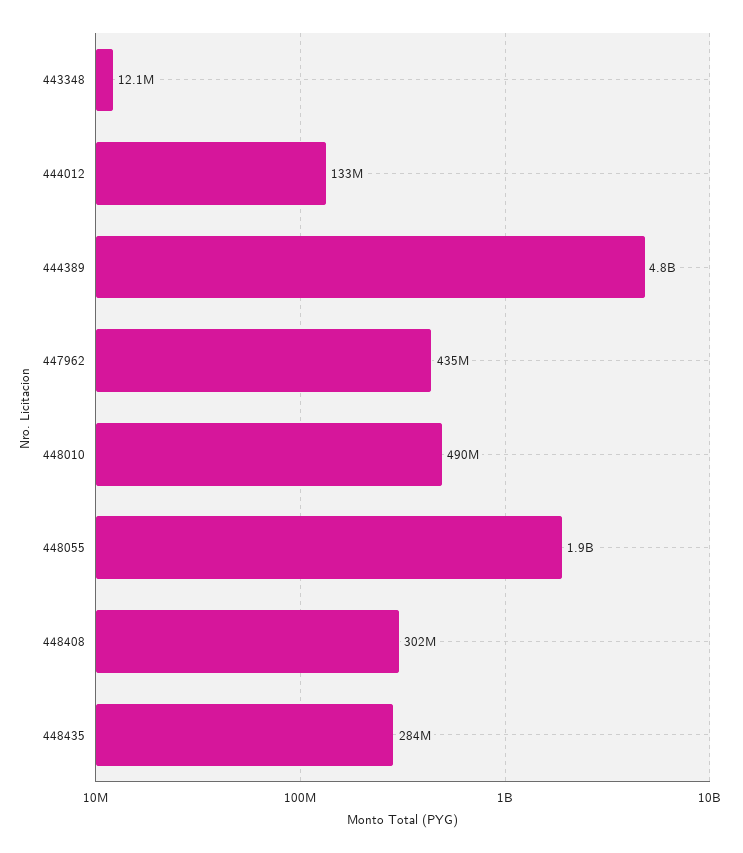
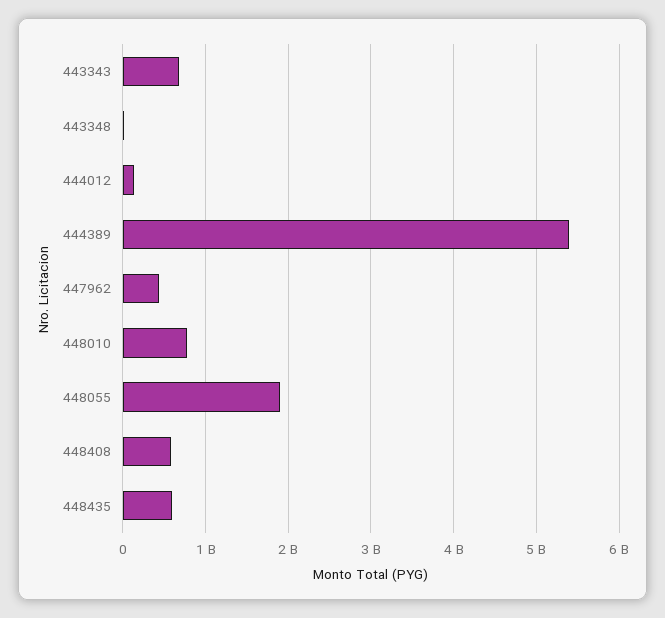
  {
    "443348": 12100000,
    "444012": 133000000,
-   "444389": 4800000000,
+   "444389": 5400000000,
    "447962": 435000000,
-   "448010": 490000000,
+   "448010": 800000000,
    "448055": 1900000000,
-   "448408": 302000000,
+   "448408": 600000000,
-   "448435": 284000000
+   "448435": 600000000,
+   "443343": 700000000
  }

